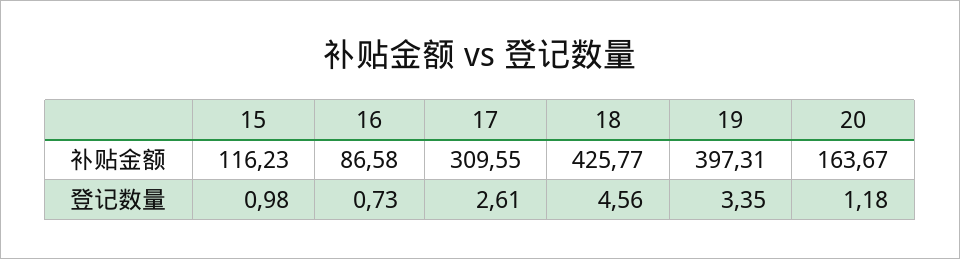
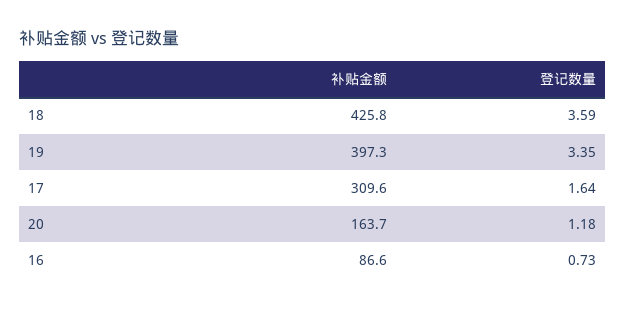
  {
-   "15": {
-     "补贴金额": 116.23,
-     "登记数量": 0.98
-   },
    "16": {
      "补贴金额": 86.58,
      "登记数量": 0.73
    },
    "17": {
      "补贴金额": 309.55,
-     "登记数量": 2.61
+     "登记数量": 1.64
    },
    "18": {
      "补贴金额": 425.77,
-     "登记数量": 4.56
+     "登记数量": 3.59
    },
    "19": {
      "补贴金额": 397.31,
      "登记数量": 3.35
    },
    "20": {
      "补贴金额": 163.67,
      "登记数量": 1.18
    }
  }

